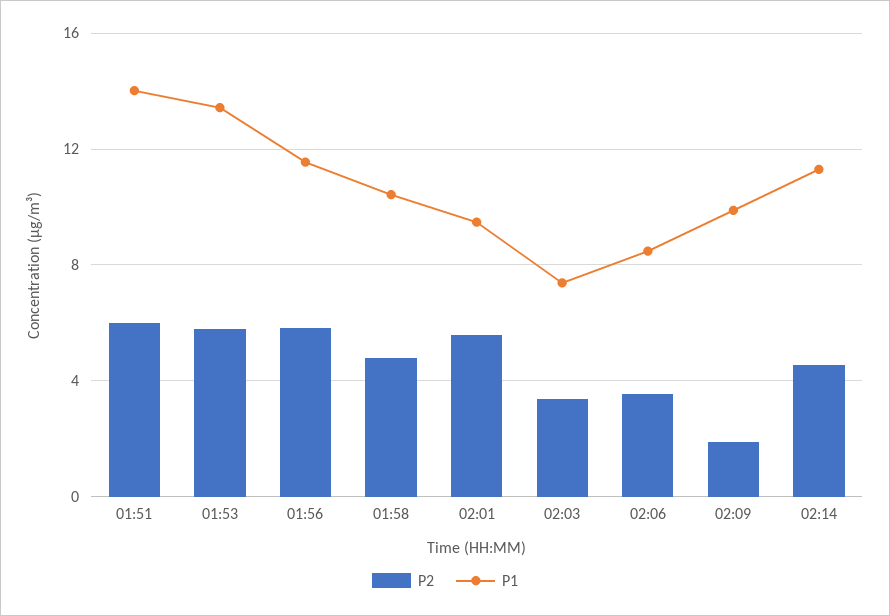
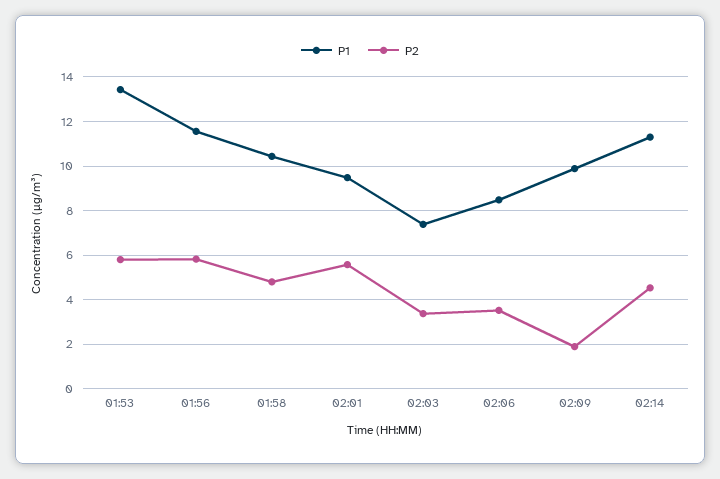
  {
    "P2": {
-     "01:51": 6,
      "01:53": 6,
      "01:56": 6,
      "01:58": 5,
      "02:01": 5.5,
      "02:03": 3.5,
      "02:06": 3.5,
      "02:09": 2,
      "02:14": 4.5
    },
    "P1": {
-     "01:51": 14,
      "01:53": 13.5,
      "01:56": 11.5,
      "01:58": 10.5,
      "02:01": 9.5,
      "02:03": 7.5,
      "02:06": 8.5,
      "02:09": 10,
      "02:14": 11.5
    }
  }

